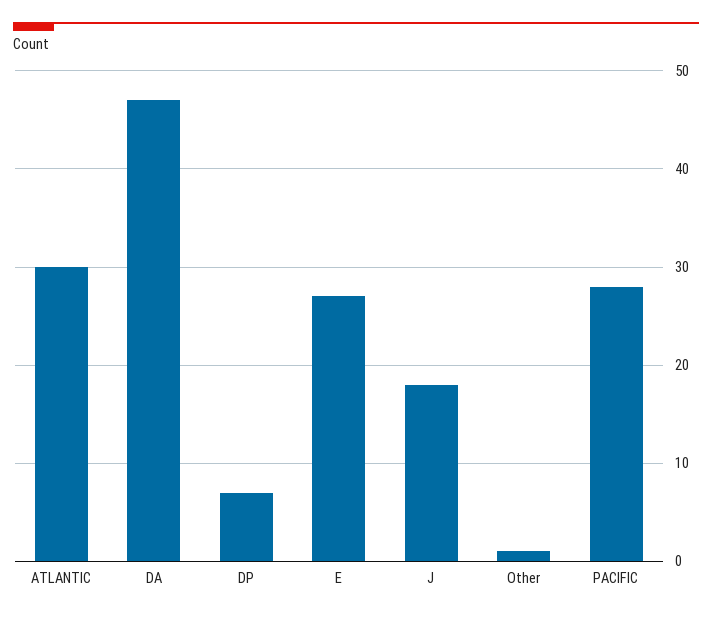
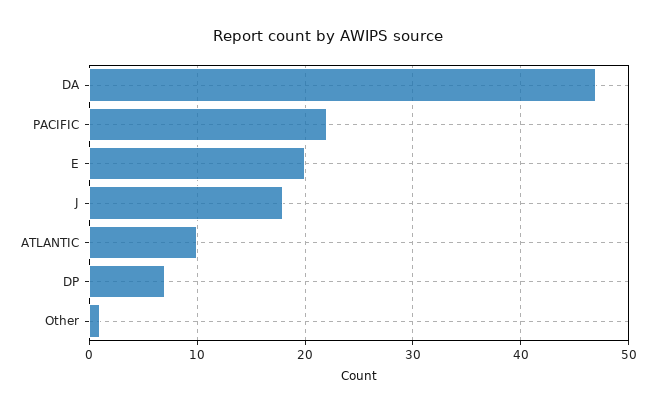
  {
-   "ATLANTIC": 30,
+   "ATLANTIC": 10,
    "DA": 47,
    "DP": 7,
-   "E": 27,
+   "E": 20,
    "J": 18,
    "Other": 1,
-   "PACIFIC": 28
+   "PACIFIC": 22
  }

